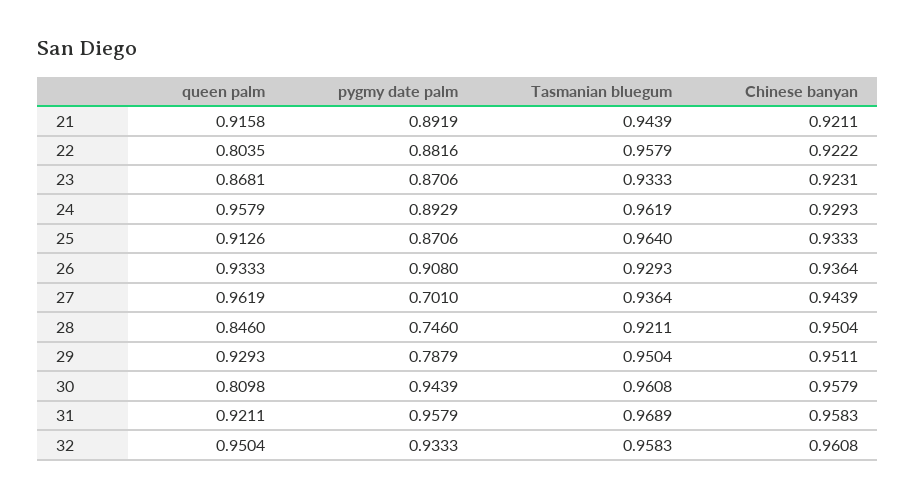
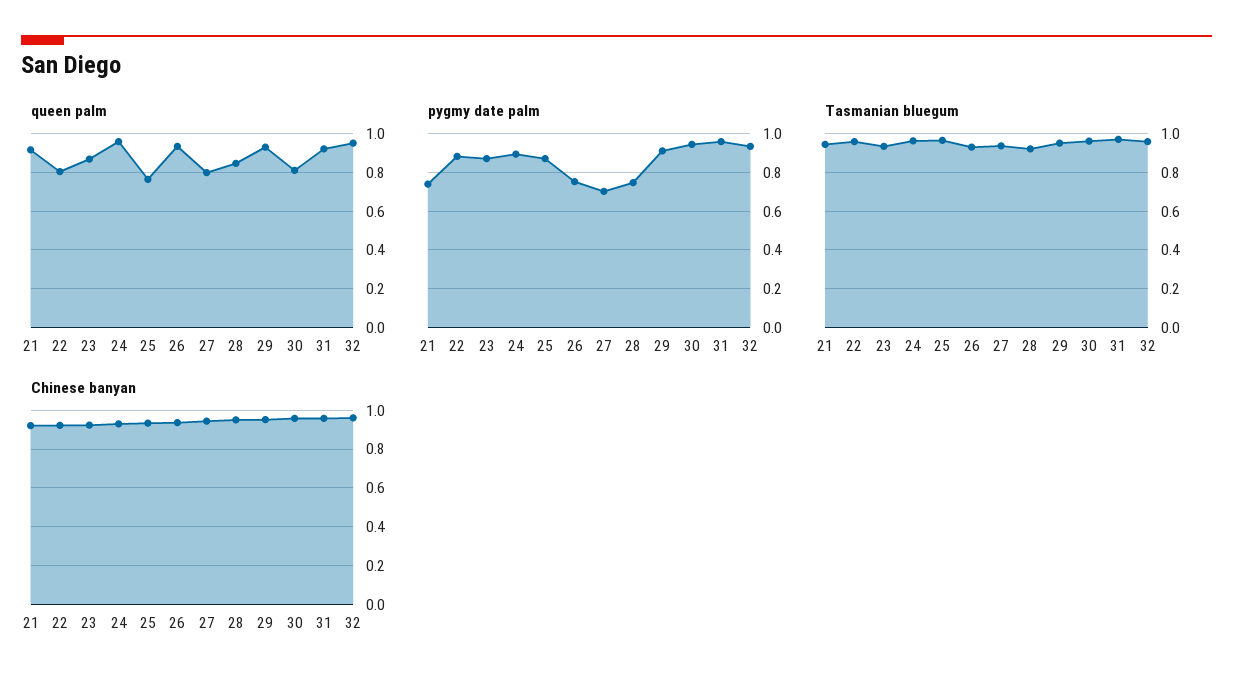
  {
    "queen palm": {
      "21": 0.9158,
      "22": 0.8035,
      "23": 0.8681,
      "24": 0.9579,
-     "25": 0.9126,
+     "25": 0.75,
      "26": 0.9333,
-     "27": 0.9619,
+     "27": 0.8,
      "28": 0.846,
      "29": 0.9293,
      "30": 0.8098,
      "31": 0.9211,
      "32": 0.9504
    },
    "pygmy date palm": {
-     "21": 0.8919,
+     "21": 0.75,
      "22": 0.8816,
      "23": 0.8706,
      "24": 0.8929,
      "25": 0.8706,
-     "26": 0.908,
+     "26": 0.75,
      "27": 0.701,
      "28": 0.746,
-     "29": 0.7879,
+     "29": 0.9,
      "30": 0.9439,
      "31": 0.9579,
      "32": 0.9333
    },
    "Tasmanian bluegum": {
      "21": 0.9439,
      "22": 0.9579,
      "23": 0.9333,
      "24": 0.9619,
      "25": 0.964,
      "26": 0.9293,
      "27": 0.9364,
      "28": 0.9211,
      "29": 0.9504,
      "30": 0.9608,
      "31": 0.9689,
      "32": 0.9583
    },
    "Chinese banyan": {
      "21": 0.9211,
      "22": 0.9222,
      "23": 0.9231,
      "24": 0.9293,
      "25": 0.9333,
      "26": 0.9364,
      "27": 0.9439,
      "28": 0.9504,
      "29": 0.9511,
      "30": 0.9579,
      "31": 0.9583,
      "32": 0.9608
    }
  }

